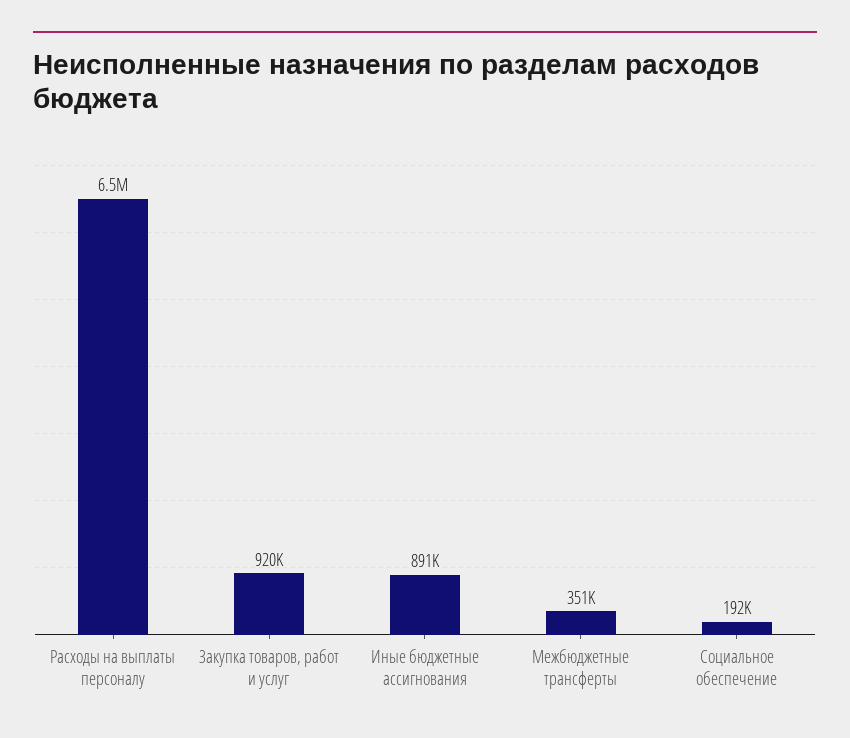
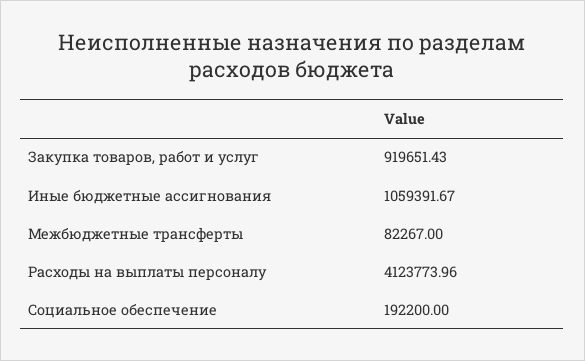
  {
-   "Расходы на выплаты персоналу": 6500000,
+   "Расходы на выплаты персоналу": 4123773.96,
    "Закупка товаров, работ и услуг": 919651.43,
-   "Иные бюджетные ассигнования": 891000,
+   "Иные бюджетные ассигнования": 1059391.67,
-   "Межбюджетные трансферты": 351000,
+   "Межбюджетные трансферты": 82267,
    "Социальное обеспечение": 192200
  }

